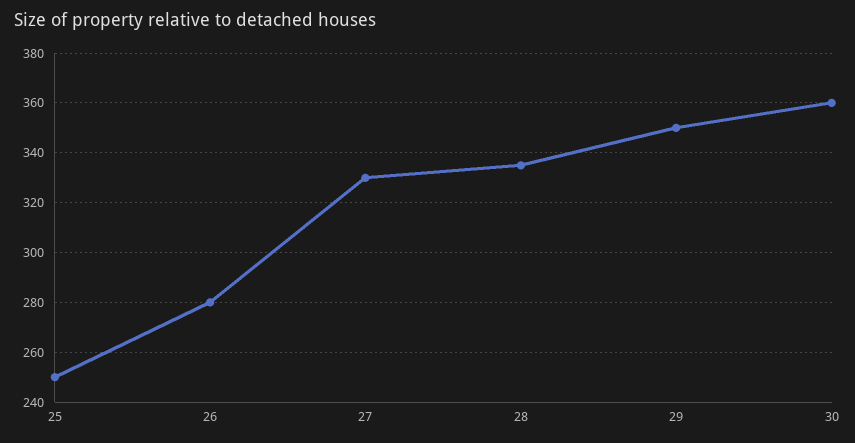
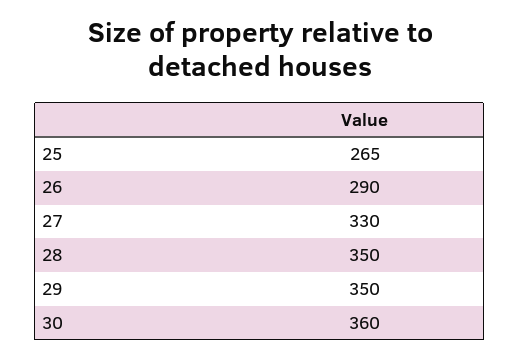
  {
-   "25": 250,
+   "25": 265,
-   "26": 280,
+   "26": 290,
    "27": 330,
-   "28": 335,
+   "28": 350,
    "29": 350,
    "30": 360
  }

